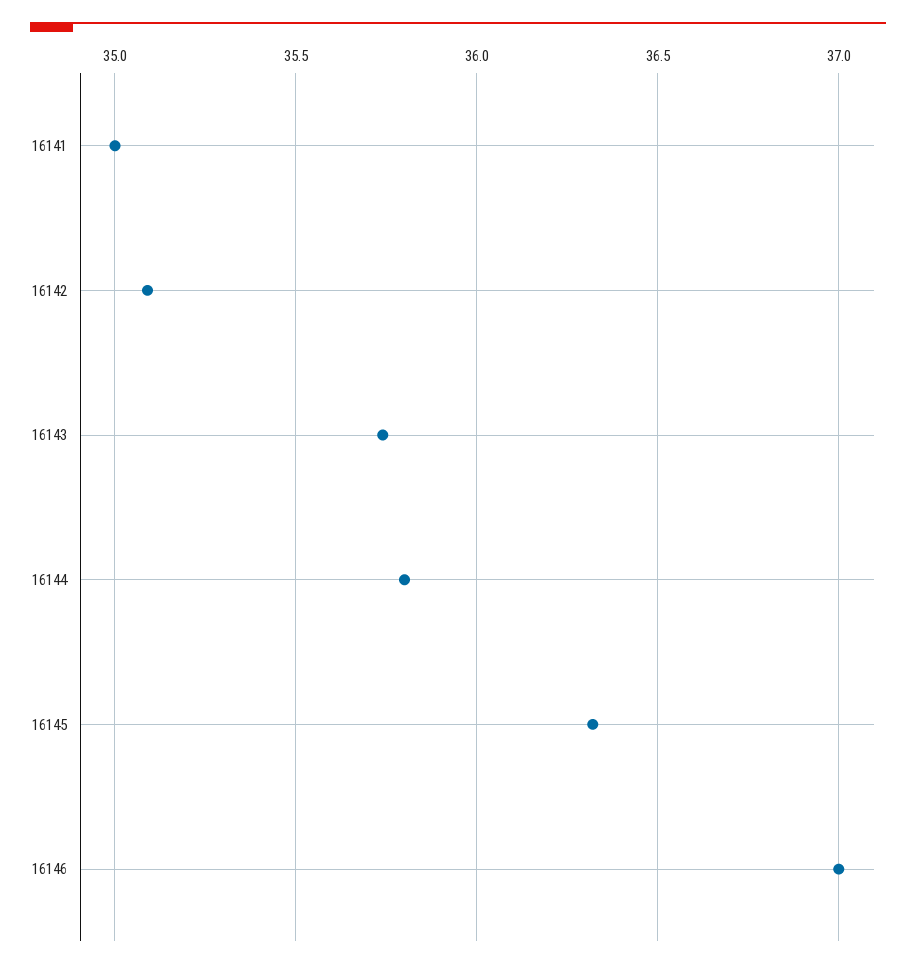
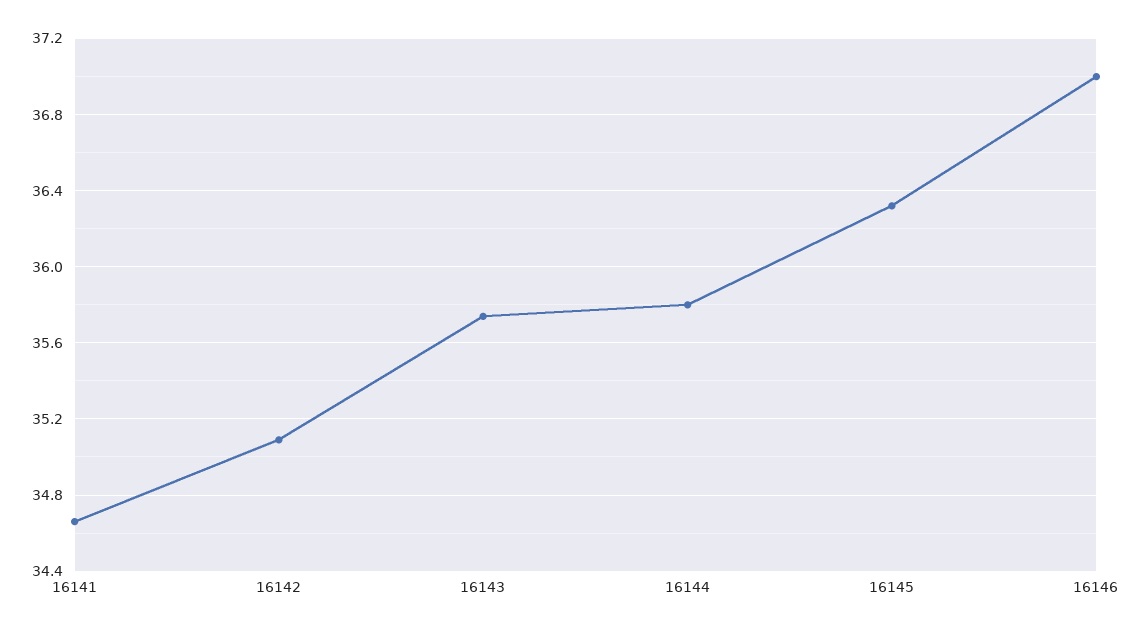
  {
-   "16141": 35,
+   "16141": 34.65,
    "16142": 35.1,
    "16143": 35.75,
    "16144": 35.8,
    "16145": 36.3,
    "16146": 37
  }

